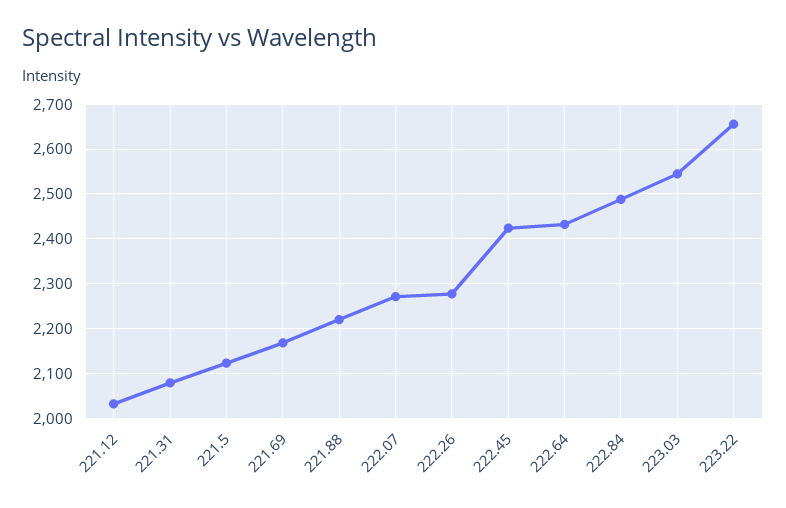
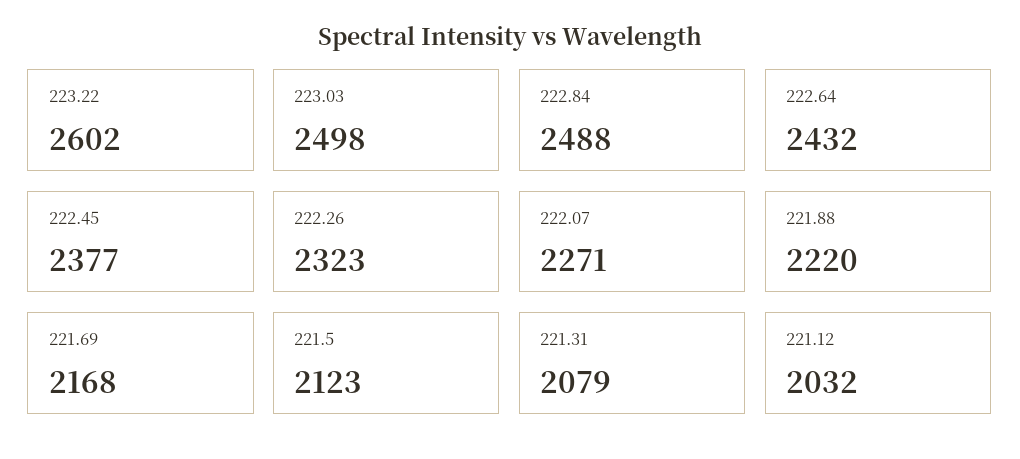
  {
    "221.12": 2032,
    "221.31": 2079,
    "221.5": 2123,
    "221.69": 2168,
    "221.88": 2220,
    "222.07": 2271,
-   "222.26": 2280,
+   "222.26": 2323,
-   "222.45": 2420,
+   "222.45": 2377,
    "222.64": 2432,
    "222.84": 2488,
-   "223.03": 2540,
+   "223.03": 2498,
-   "223.22": 2660
+   "223.22": 2602
  }

